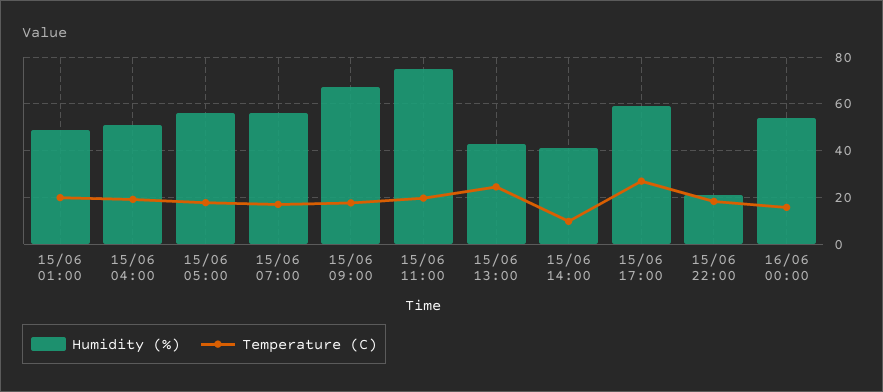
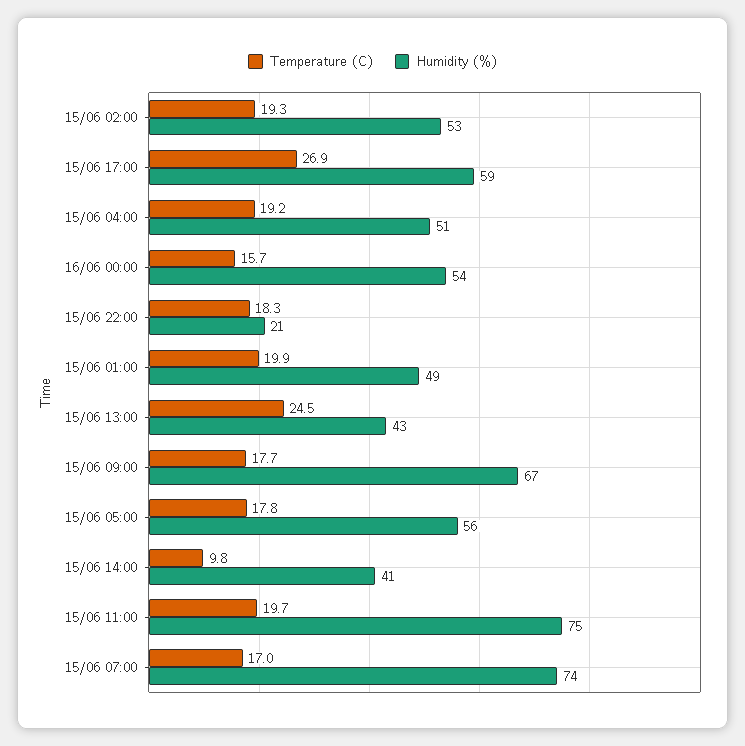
  {
    "Humidity (%)": {
      "15/06 01:00": 49,
      "15/06 04:00": 51,
      "15/06 05:00": 56,
-     "15/06 07:00": 55,
+     "15/06 07:00": 74,
      "15/06 09:00": 67,
      "15/06 11:00": 75,
      "15/06 13:00": 43,
      "15/06 14:00": 41,
      "15/06 17:00": 59,
      "15/06 22:00": 21,
-     "16/06 00:00": 54
+     "16/06 00:00": 54,
+     "15/06 02:00": 53
    },
    "Temperature (C)": {
      "15/06 01:00": 19.9,
      "15/06 04:00": 19.2,
      "15/06 05:00": 17.8,
      "15/06 07:00": 17,
      "15/06 09:00": 17.7,
      "15/06 11:00": 19.7,
      "15/06 13:00": 24.5,
      "15/06 14:00": 9.8,
      "15/06 17:00": 26.9,
      "15/06 22:00": 18.3,
-     "16/06 00:00": 15.7
+     "16/06 00:00": 15.7,
+     "15/06 02:00": 19.3
    }
  }

